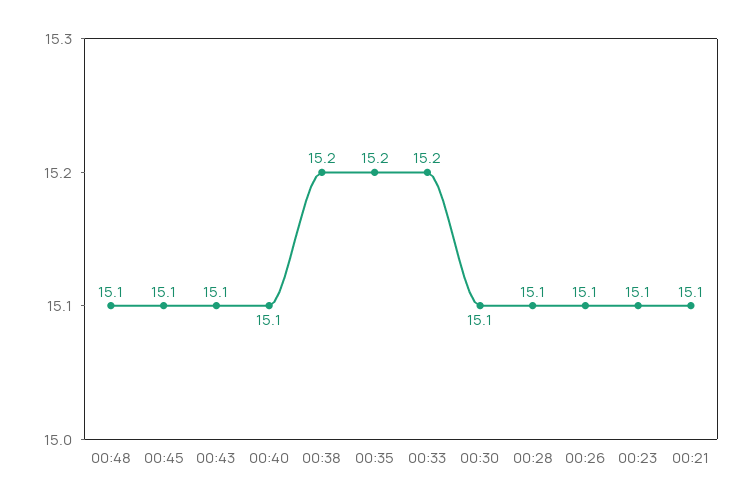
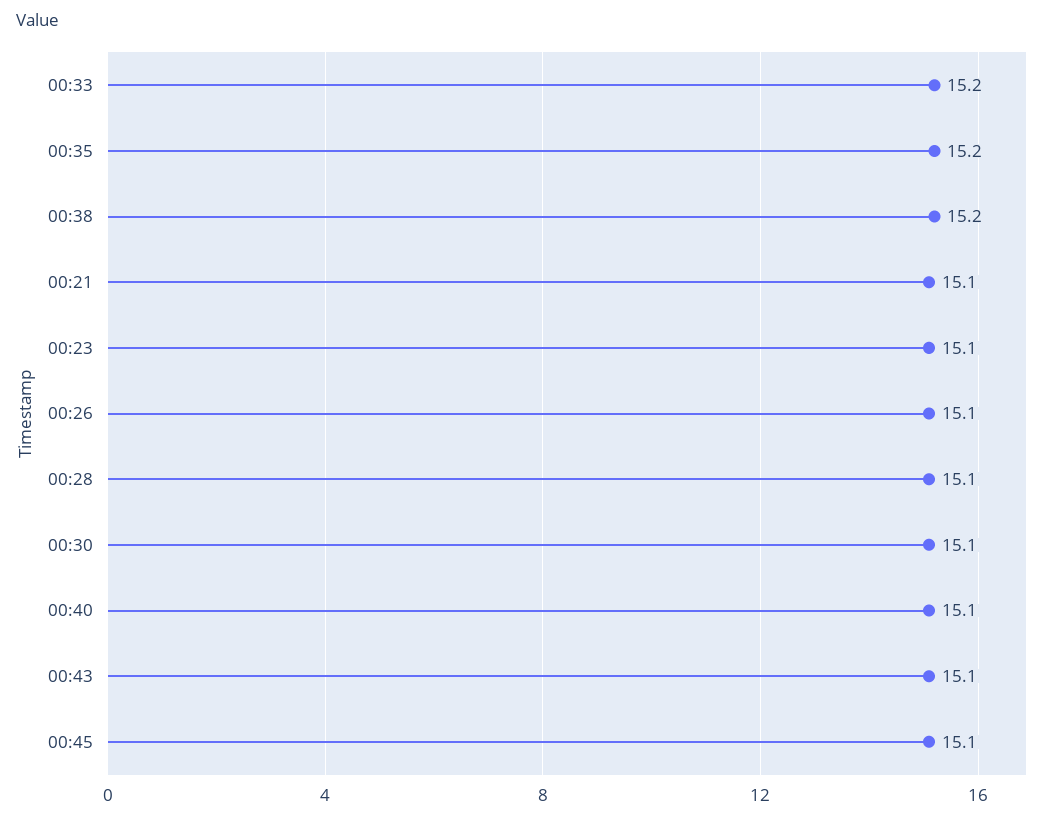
  {
-   "00:48": 15.1,
    "00:45": 15.1,
    "00:43": 15.1,
    "00:40": 15.1,
    "00:38": 15.2,
    "00:35": 15.2,
    "00:33": 15.2,
    "00:30": 15.1,
    "00:28": 15.1,
    "00:26": 15.1,
    "00:23": 15.1,
    "00:21": 15.1
  }

